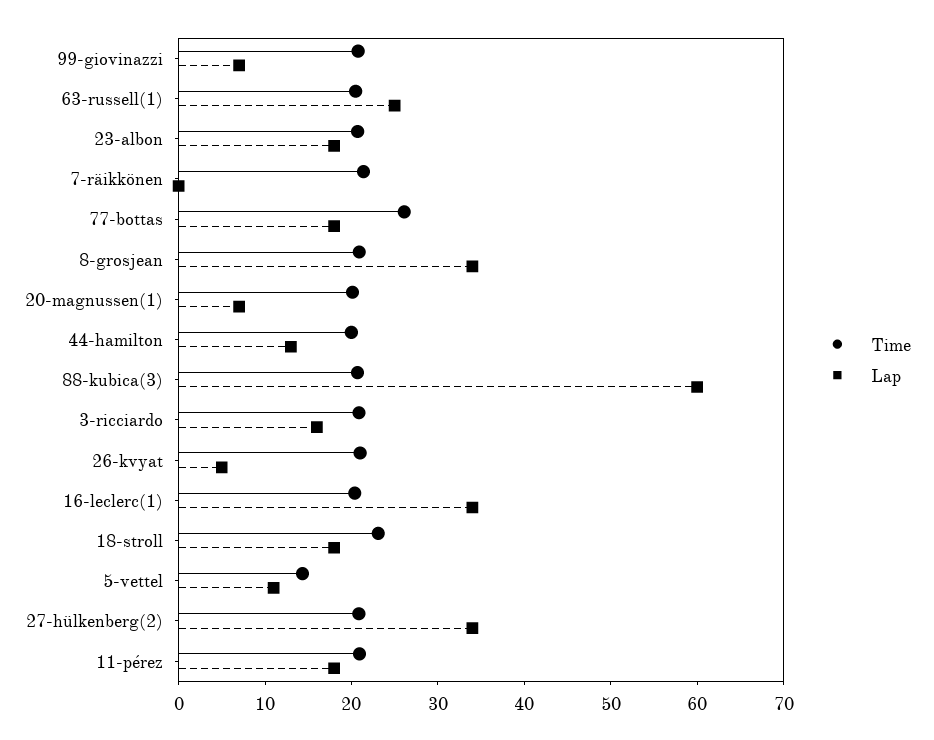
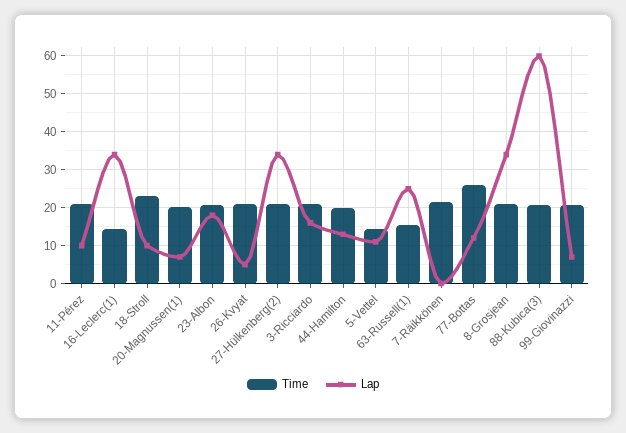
  {
    "Time": {
      "99-giovinazzi": 20,
-     "63-russell(1)": 20,
+     "63-russell(1)": 16,
      "23-albon": 20,
      "7-räikkönen": 22,
      "77-bottas": 26,
      "8-grosjean": 20,
      "20-magnussen(1)": 20,
      "44-hamilton": 20,
      "88-kubica(3)": 20,
      "3-ricciardo": 20,
      "26-kvyat": 22,
-     "16-leclerc(1)": 20,
+     "16-leclerc(1)": 14,
      "18-stroll": 24,
      "5-vettel": 14,
      "27-hülkenberg(2)": 20,
      "11-pérez": 20
    },
    "Lap": {
      "99-giovinazzi": 8,
      "63-russell(1)": 26,
      "23-albon": 18,
      "7-räikkönen": 0,
-     "77-bottas": 18,
+     "77-bottas": 12,
      "8-grosjean": 34,
      "20-magnussen(1)": 8,
      "44-hamilton": 14,
      "88-kubica(3)": 60,
      "3-ricciardo": 16,
      "26-kvyat": 6,
      "16-leclerc(1)": 34,
-     "18-stroll": 18,
+     "18-stroll": 10,
      "5-vettel": 12,
      "27-hülkenberg(2)": 34,
-     "11-pérez": 18
+     "11-pérez": 10
    }
  }

